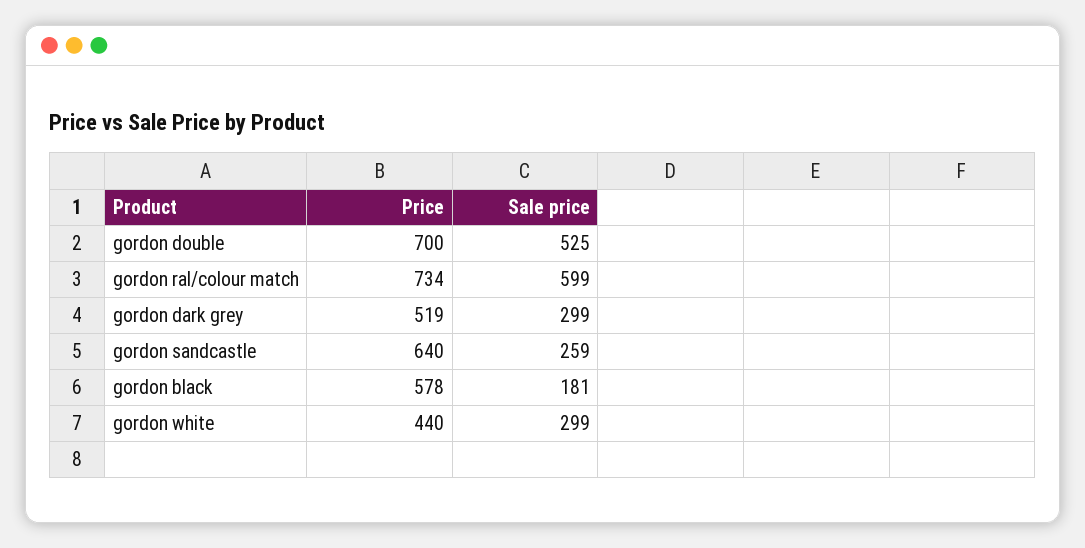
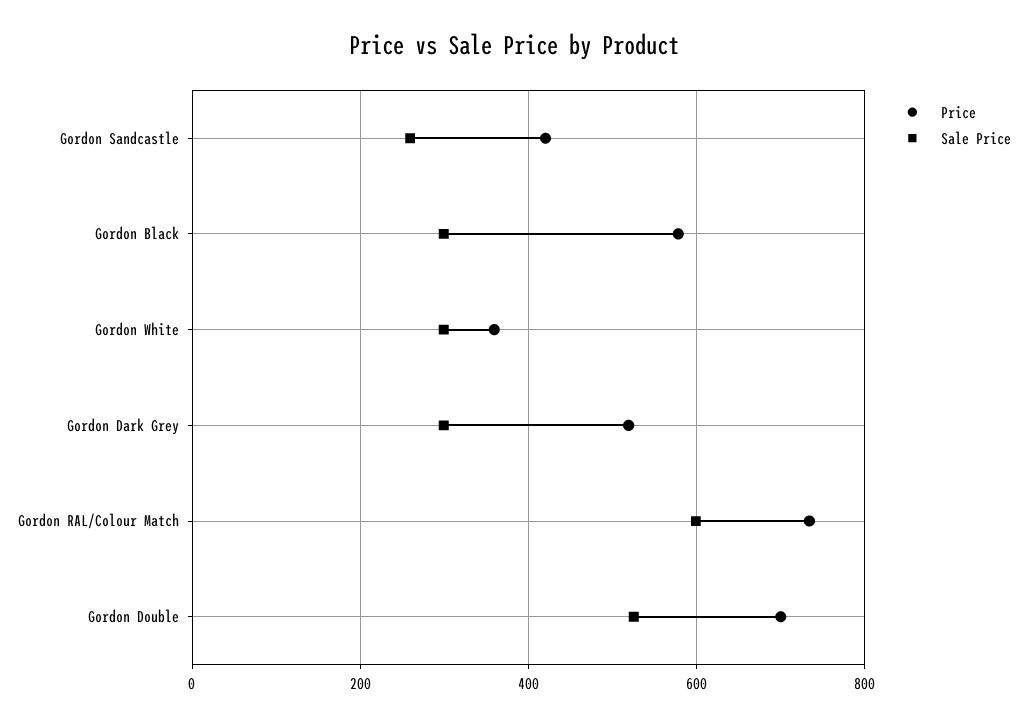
  {
    "Price": {
      "gordon double": 700,
      "gordon ral/colour match": 734,
      "gordon dark grey": 519,
-     "gordon sandcastle": 640,
+     "gordon sandcastle": 420,
      "gordon black": 578,
-     "gordon white": 440
+     "gordon white": 360
    },
    "Sale price": {
      "gordon double": 525,
      "gordon ral/colour match": 599,
      "gordon dark grey": 299,
      "gordon sandcastle": 259,
-     "gordon black": 181,
+     "gordon black": 300,
      "gordon white": 299
    }
  }

